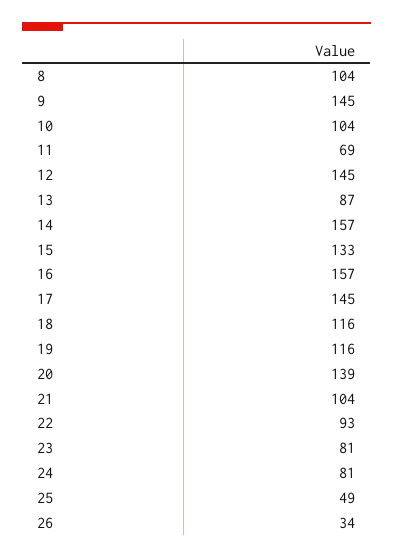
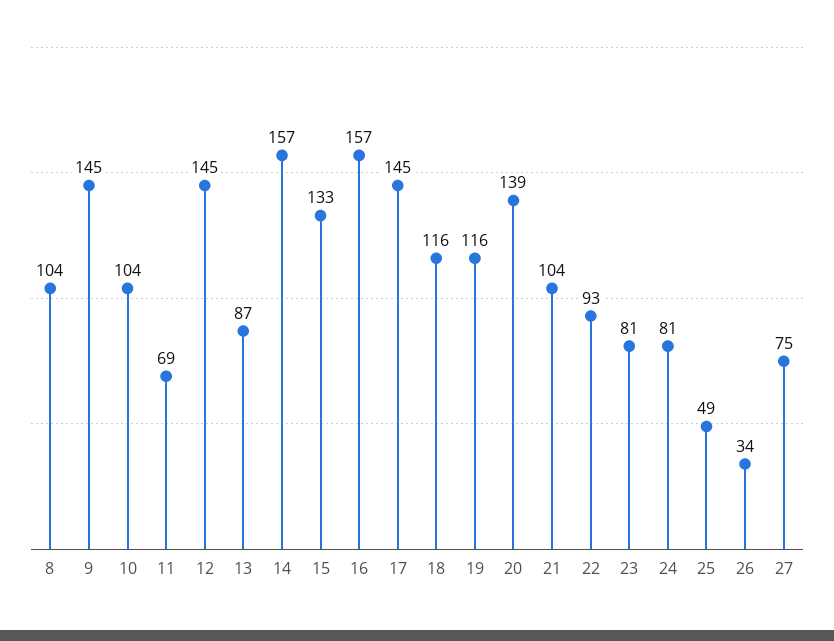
  {
    "8": 104,
    "9": 145,
    "10": 104,
    "11": 69,
    "12": 145,
    "13": 87,
    "14": 157,
    "15": 133,
    "16": 157,
    "17": 145,
    "18": 116,
    "19": 116,
    "20": 139,
    "21": 104,
    "22": 93,
    "23": 81,
    "24": 81,
    "25": 49,
-   "26": 34
+   "26": 34,
+   "27": 75
  }

